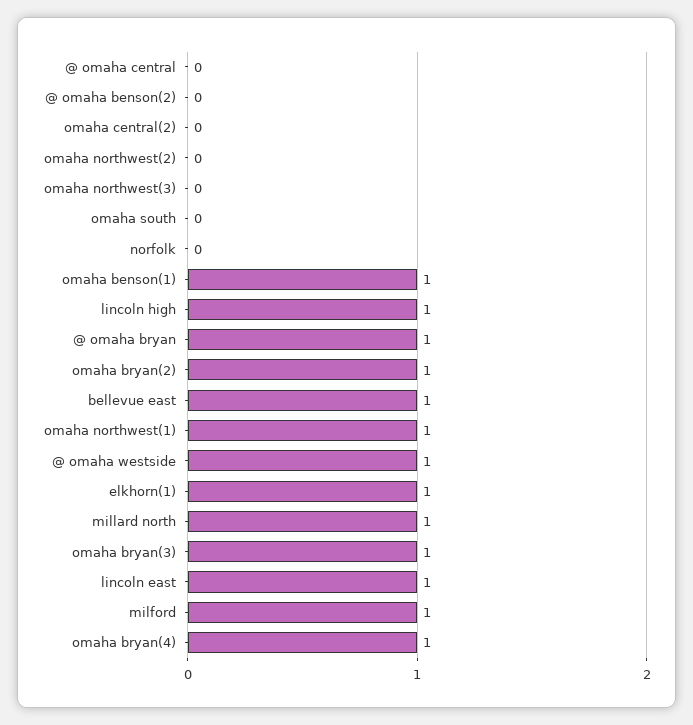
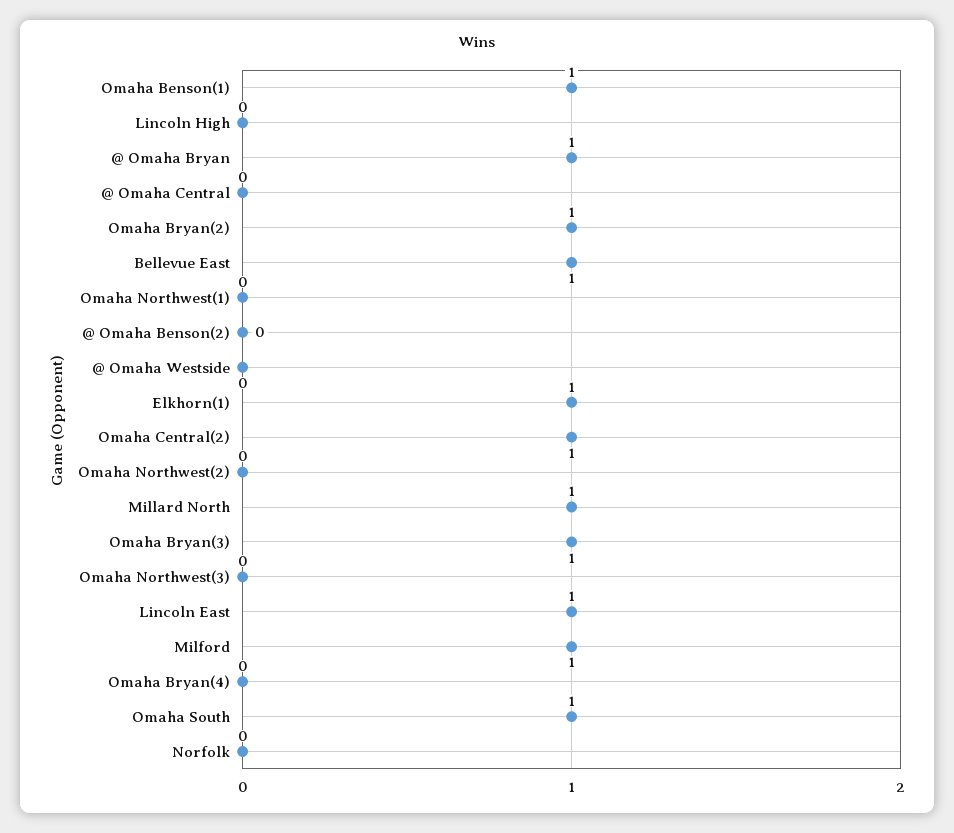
  {
    "@ omaha central": 0,
    "@ omaha benson(2)": 0,
-   "omaha central(2)": 0,
+   "omaha central(2)": 1,
    "omaha northwest(2)": 0,
    "omaha northwest(3)": 0,
-   "omaha south": 0,
+   "omaha south": 1,
    "norfolk": 0,
    "omaha benson(1)": 1,
-   "lincoln high": 1,
+   "lincoln high": 0,
    "@ omaha bryan": 1,
    "omaha bryan(2)": 1,
    "bellevue east": 1,
-   "omaha northwest(1)": 1,
+   "omaha northwest(1)": 0,
-   "@ omaha westside": 1,
+   "@ omaha westside": 0,
    "elkhorn(1)": 1,
    "millard north": 1,
    "omaha bryan(3)": 1,
    "lincoln east": 1,
    "milford": 1,
-   "omaha bryan(4)": 1
+   "omaha bryan(4)": 0
  }

